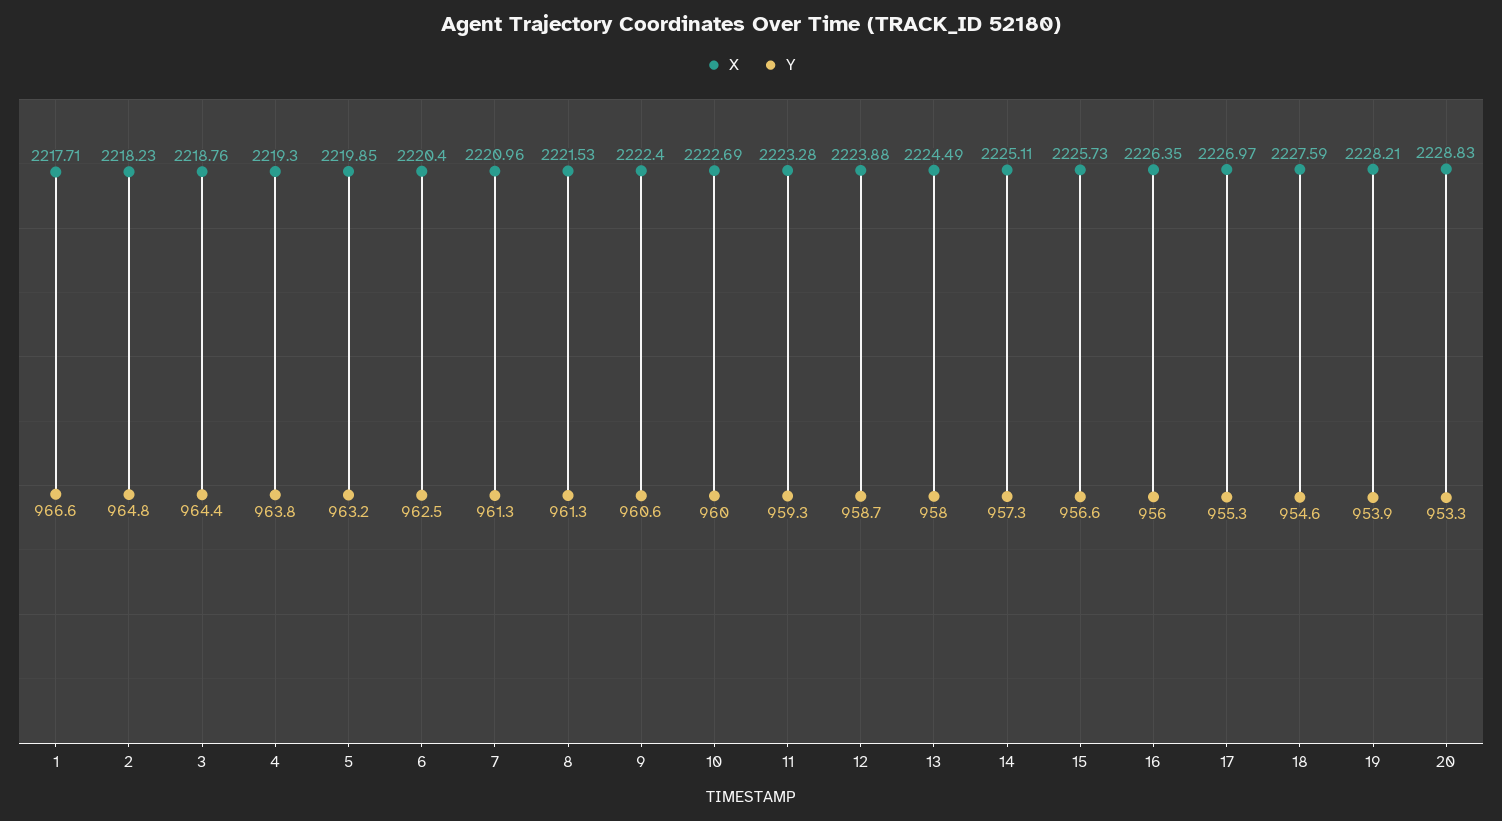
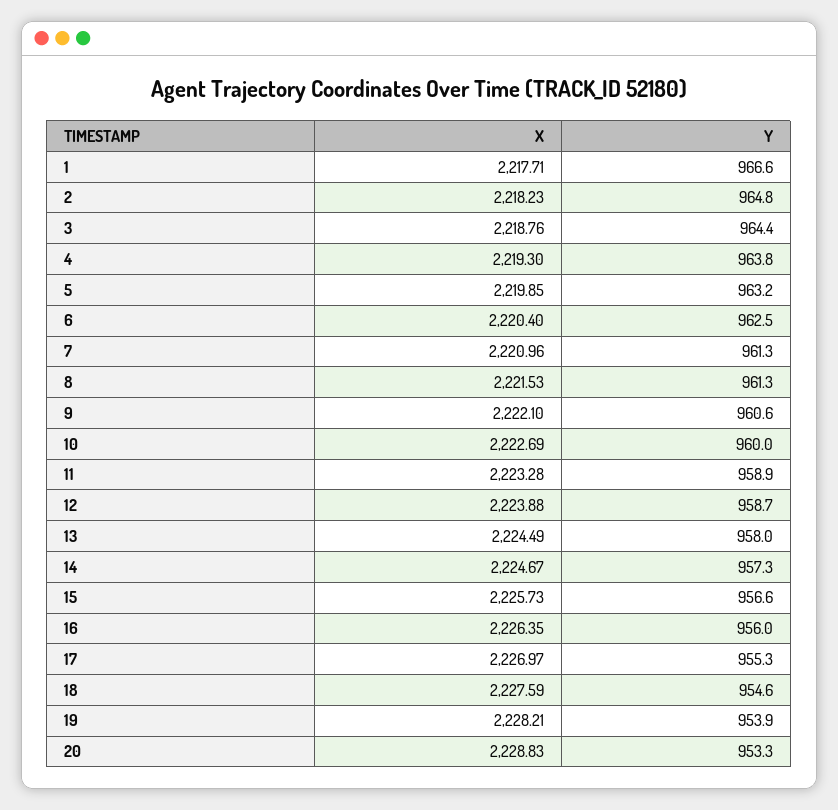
  {
    "X": {
      "1": 2217.71,
      "2": 2218.23,
      "3": 2218.76,
      "4": 2219.3,
      "5": 2219.85,
      "6": 2220.4,
      "7": 2220.96,
      "8": 2221.53,
-     "9": 2222.4,
+     "9": 2222.1,
      "10": 2222.69,
      "11": 2223.28,
      "12": 2223.88,
      "13": 2224.49,
-     "14": 2225.11,
+     "14": 2224.67,
      "15": 2225.73,
      "16": 2226.35,
      "17": 2226.97,
      "18": 2227.59,
      "19": 2228.21,
      "20": 2228.83
    },
    "Y": {
      "1": 966.6,
      "2": 964.8,
      "3": 964.4,
      "4": 963.8,
      "5": 963.2,
      "6": 962.5,
      "7": 961.3,
      "8": 961.3,
      "9": 960.6,
      "10": 960,
-     "11": 959.3,
+     "11": 958.9,
      "12": 958.7,
      "13": 958,
      "14": 957.3,
      "15": 956.6,
      "16": 956,
      "17": 955.3,
      "18": 954.6,
      "19": 953.9,
      "20": 953.3
    }
  }

